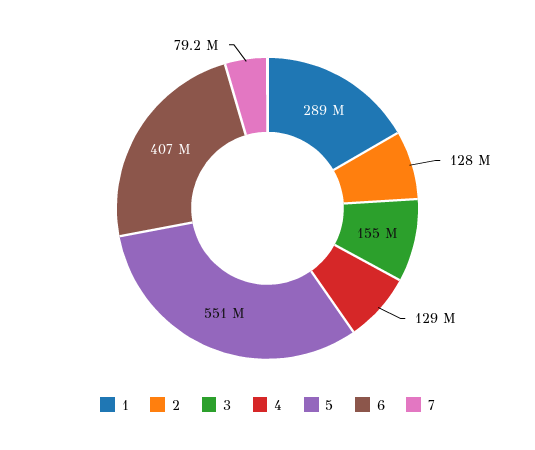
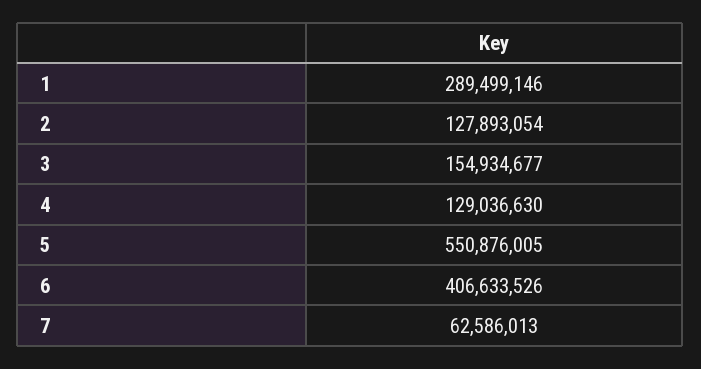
  {
    "1": 289499146,
    "2": 127893054,
    "3": 154934677,
    "4": 129036630,
    "5": 550876005,
    "6": 406633526,
-   "7": 79200000
+   "7": 62586013
  }

